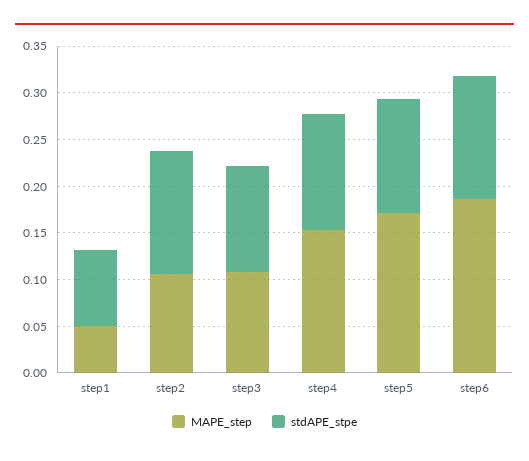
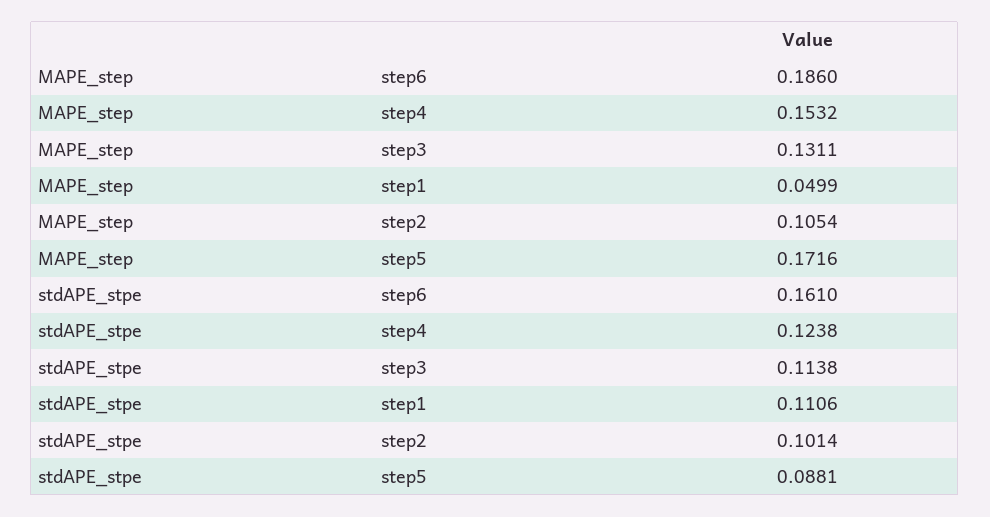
  {
    "MAPE_step": {
      "step1": 0.0499,
      "step2": 0.1054,
-     "step3": 0.11,
+     "step3": 0.1311,
      "step4": 0.1532,
      "step5": 0.1716,
      "step6": 0.186
    },
    "stdAPE_stpe": {
-     "step1": 0.08,
+     "step1": 0.1106,
-     "step2": 0.13,
+     "step2": 0.1014,
      "step3": 0.1138,
      "step4": 0.1238,
-     "step5": 0.12,
+     "step5": 0.0881,
-     "step6": 0.13
+     "step6": 0.161
    }
  }

